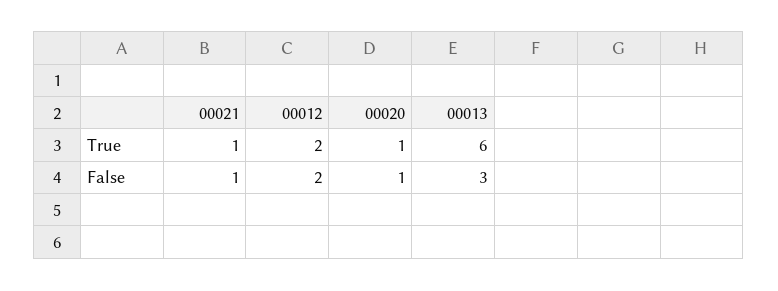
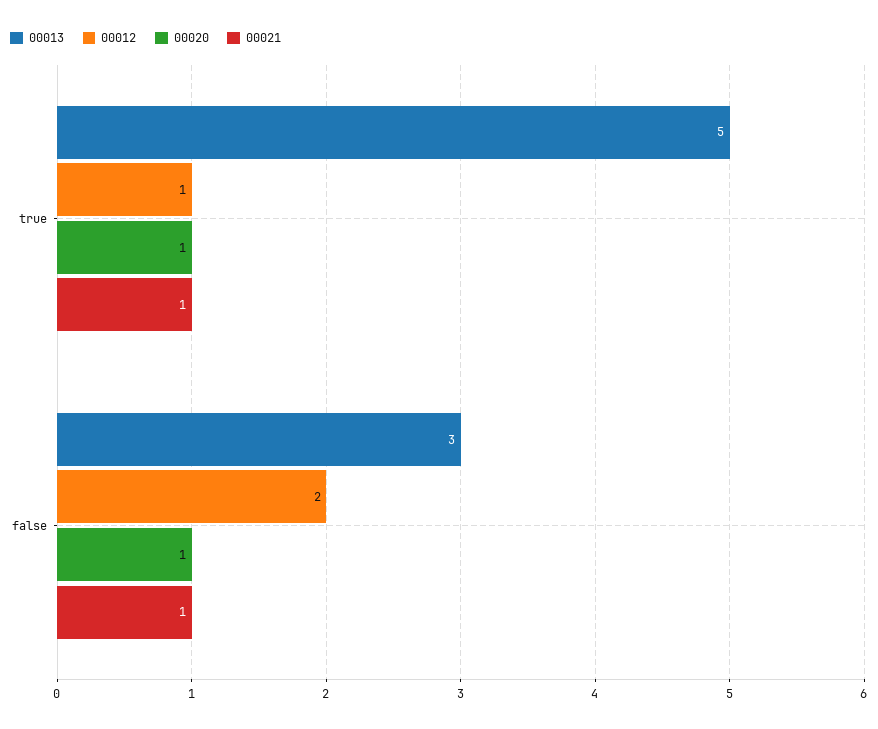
  {
    "00021": {
      "True": 1,
      "False": 1
    },
    "00012": {
-     "True": 2,
+     "True": 1,
      "False": 2
    },
    "00020": {
      "True": 1,
      "False": 1
    },
    "00013": {
-     "True": 6,
+     "True": 5,
      "False": 3
    }
  }

